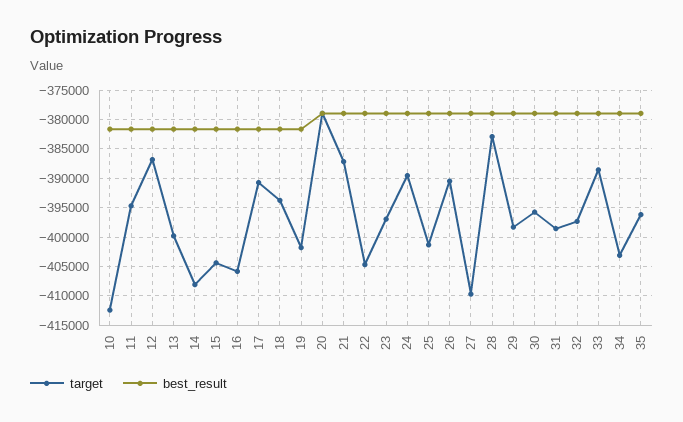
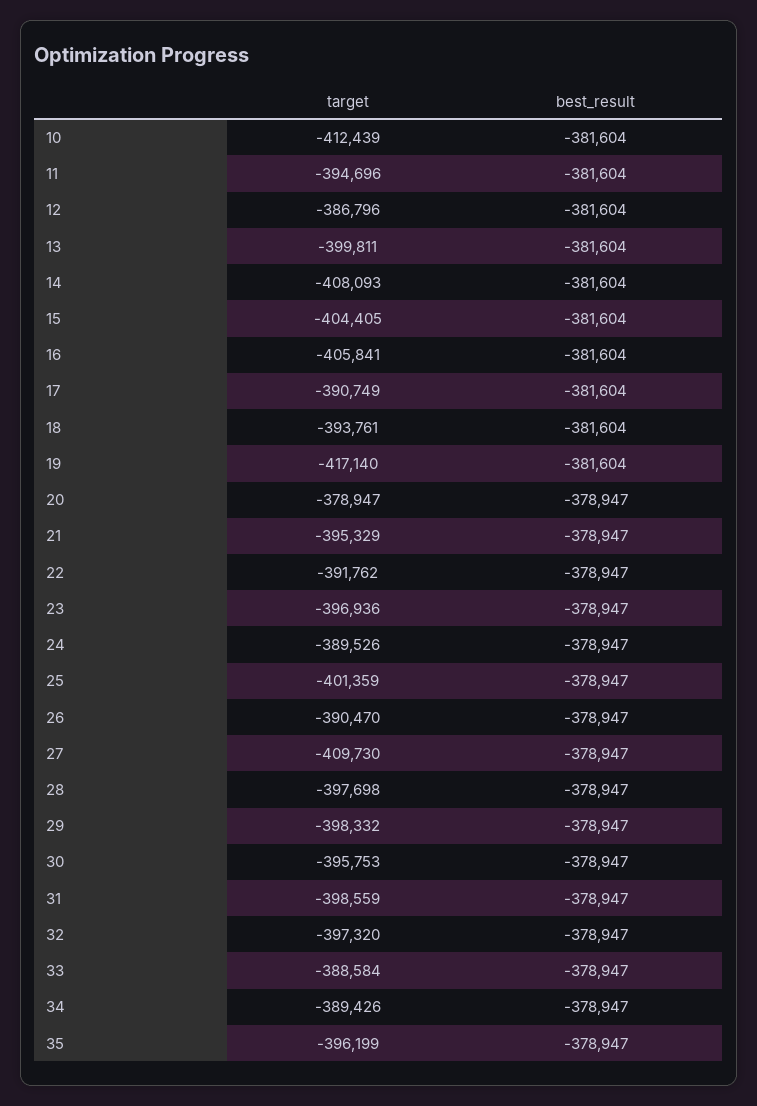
  {
    "target": {
      "10": -412439,
      "11": -394696,
      "12": -386796,
      "13": -399811,
      "14": -408093,
      "15": -404405,
      "16": -405841,
      "17": -390749,
      "18": -393761,
-     "19": -402500,
+     "19": -417140,
      "20": -378947,
-     "21": -387500,
+     "21": -395329,
-     "22": -405000,
+     "22": -391762,
      "23": -396936,
      "24": -389526,
      "25": -401359,
      "26": -390470,
      "27": -409730,
-     "28": -382500,
+     "28": -397698,
      "29": -398332,
      "30": -395753,
      "31": -398559,
      "32": -397320,
      "33": -388584,
-     "34": -402500,
+     "34": -389426,
      "35": -396199
    },
    "best_result": {
      "10": -381604,
      "11": -381604,
      "12": -381604,
      "13": -381604,
      "14": -381604,
      "15": -381604,
      "16": -381604,
      "17": -381604,
      "18": -381604,
      "19": -381604,
      "20": -378947,
      "21": -378947,
      "22": -378947,
      "23": -378947,
      "24": -378947,
      "25": -378947,
      "26": -378947,
      "27": -378947,
      "28": -378947,
      "29": -378947,
      "30": -378947,
      "31": -378947,
      "32": -378947,
      "33": -378947,
      "34": -378947,
      "35": -378947
    }
  }

